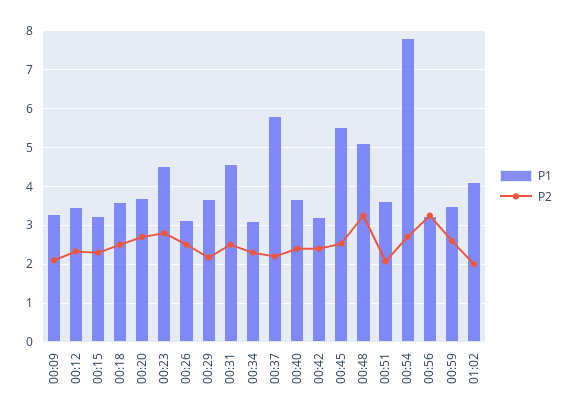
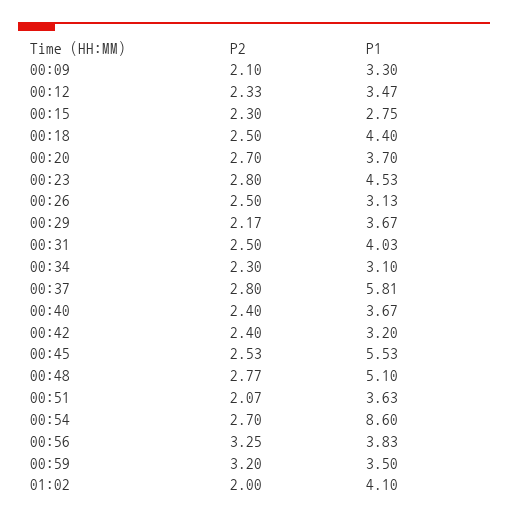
  {
    "P1": {
      "00:09": 3.3,
      "00:12": 3.47,
-     "00:15": 3.2,
+     "00:15": 2.75,
-     "00:18": 3.6,
+     "00:18": 4.4,
      "00:20": 3.7,
      "00:23": 4.53,
      "00:26": 3.13,
      "00:29": 3.67,
-     "00:31": 4.6,
+     "00:31": 4.03,
      "00:34": 3.1,
      "00:37": 5.81,
      "00:40": 3.67,
      "00:42": 3.2,
      "00:45": 5.53,
      "00:48": 5.1,
      "00:51": 3.63,
-     "00:54": 7.8,
+     "00:54": 8.6,
-     "00:56": 3.2,
+     "00:56": 3.83,
      "00:59": 3.5,
      "01:02": 4.1
    },
    "P2": {
      "00:09": 2.1,
      "00:12": 2.33,
      "00:15": 2.3,
      "00:18": 2.5,
      "00:20": 2.7,
      "00:23": 2.8,
      "00:26": 2.5,
      "00:29": 2.17,
      "00:31": 2.5,
      "00:34": 2.3,
-     "00:37": 2.2,
+     "00:37": 2.8,
      "00:40": 2.4,
      "00:42": 2.4,
      "00:45": 2.53,
-     "00:48": 3.2,
+     "00:48": 2.77,
      "00:51": 2.07,
      "00:54": 2.7,
      "00:56": 3.25,
-     "00:59": 2.6,
+     "00:59": 3.2,
      "01:02": 2
    }
  }

